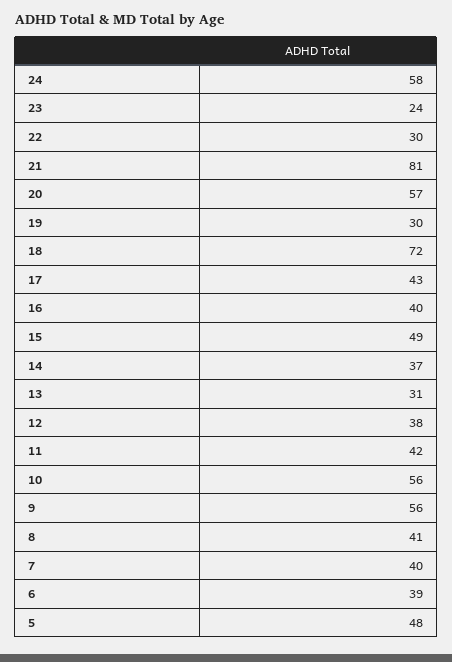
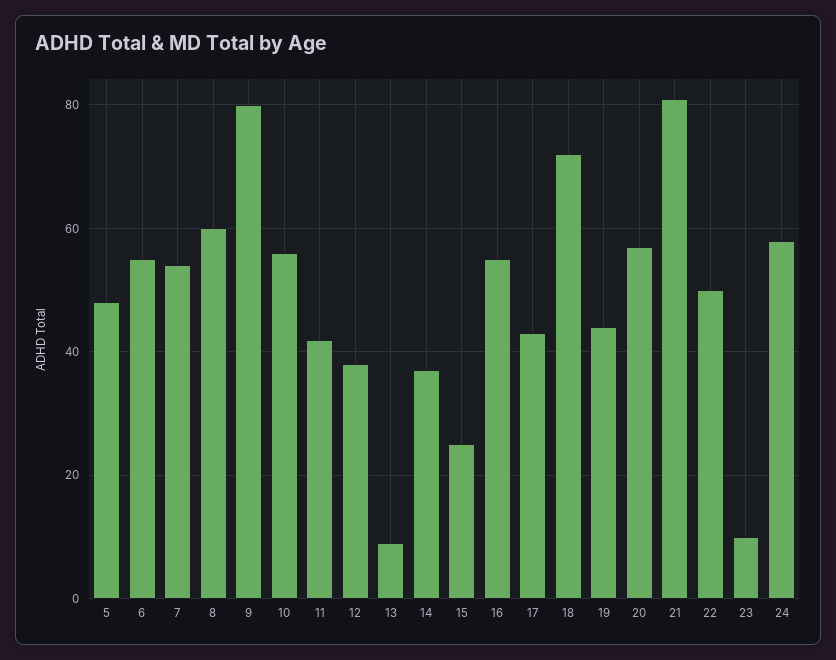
  {
    "24": 58,
-   "23": 24,
+   "23": 10,
-   "22": 30,
+   "22": 50,
    "21": 81,
    "20": 57,
-   "19": 30,
+   "19": 45,
    "18": 72,
    "17": 43,
-   "16": 40,
+   "16": 55,
-   "15": 49,
+   "15": 25,
    "14": 37,
-   "13": 31,
+   "13": 10,
    "12": 38,
    "11": 42,
    "10": 56,
-   "9": 56,
+   "9": 80,
-   "8": 41,
+   "8": 60,
-   "7": 40,
+   "7": 55,
-   "6": 39,
+   "6": 55,
    "5": 48
  }

